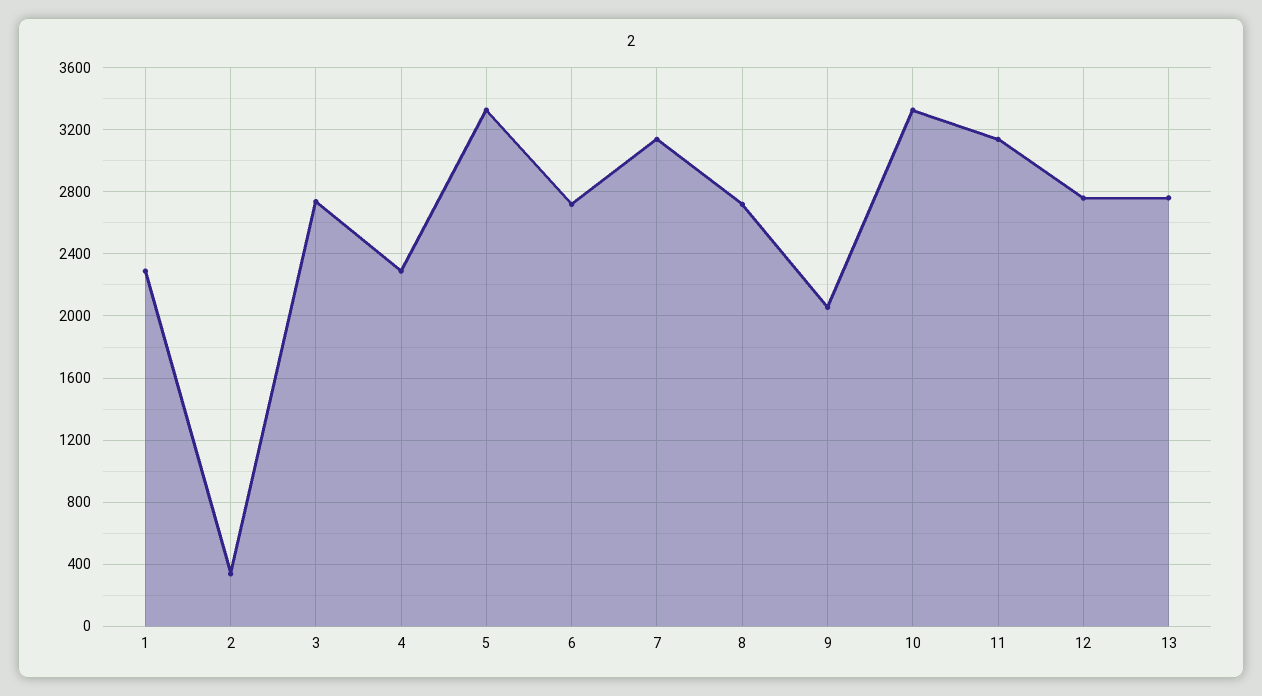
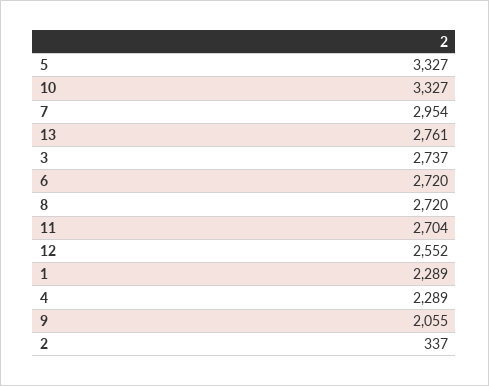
  {
    "1": 2289,
    "2": 337,
    "3": 2737,
    "4": 2289,
    "5": 3327,
    "6": 2720,
-   "7": 3150,
+   "7": 2954,
    "8": 2720,
    "9": 2055,
    "10": 3327,
-   "11": 3150,
+   "11": 2704,
-   "12": 2750,
+   "12": 2552,
    "13": 2761
  }

